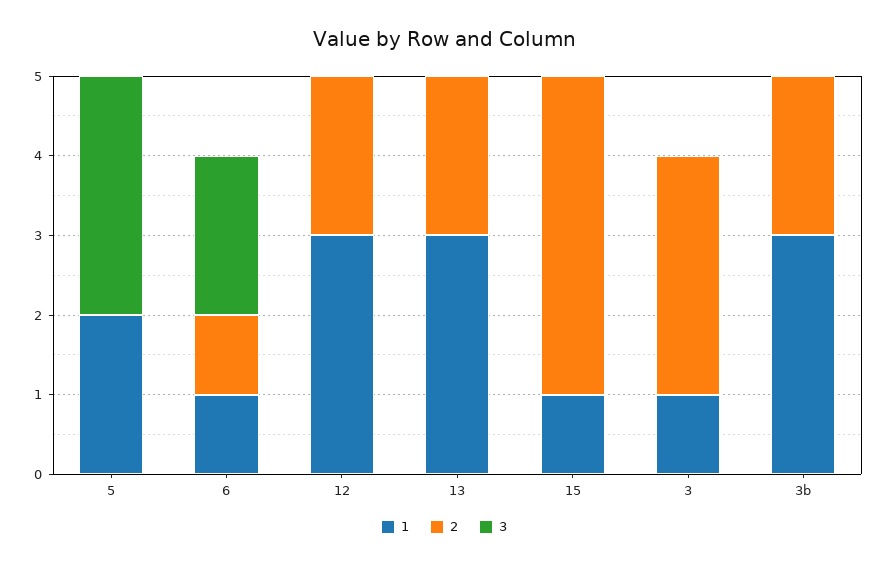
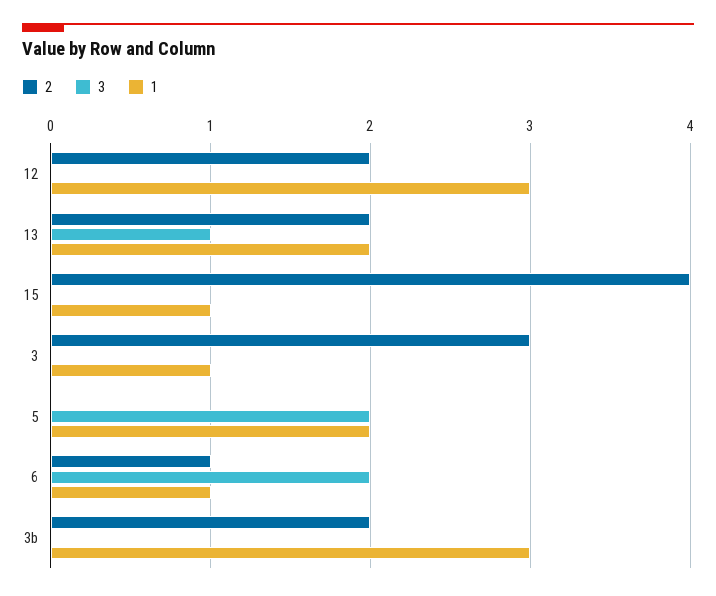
  {
    "1": {
      "5": 2,
      "6": 1,
      "12": 3,
-     "13": 3,
+     "13": 2,
      "15": 1,
      "3": 1,
      "3b": 3
    },
    "2": {
      "5": 0,
      "6": 1,
      "12": 2,
      "13": 2,
      "15": 4,
      "3": 3,
      "3b": 2
    },
    "3": {
-     "5": 3,
+     "5": 2,
      "6": 2,
      "12": 0,
-     "13": 0,
+     "13": 1,
      "15": 0,
      "3": 0,
      "3b": 0
    }
  }

